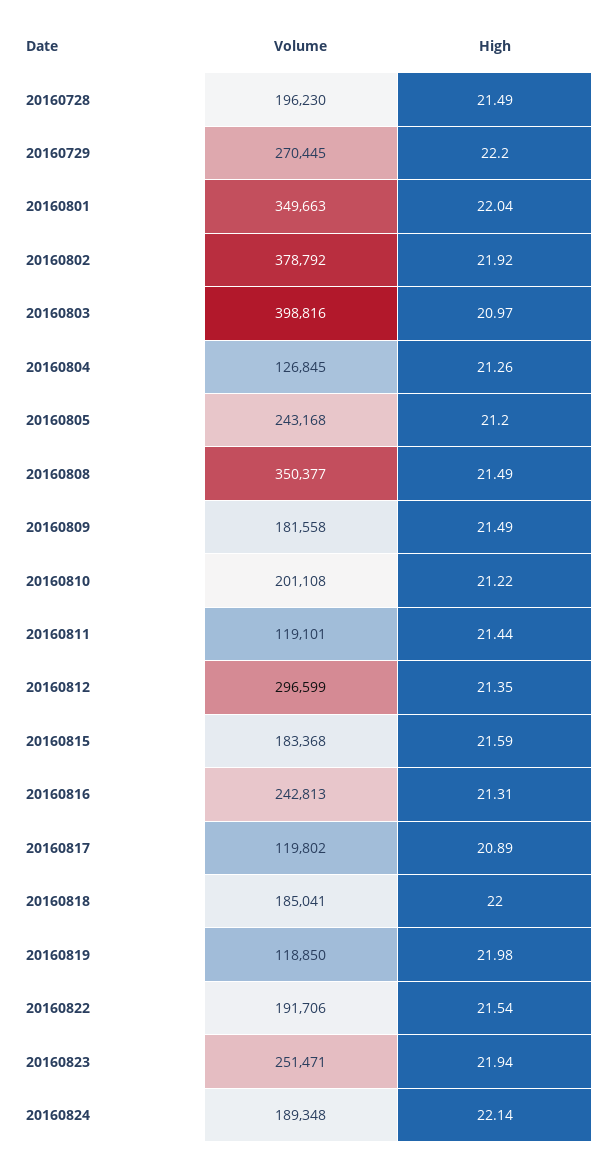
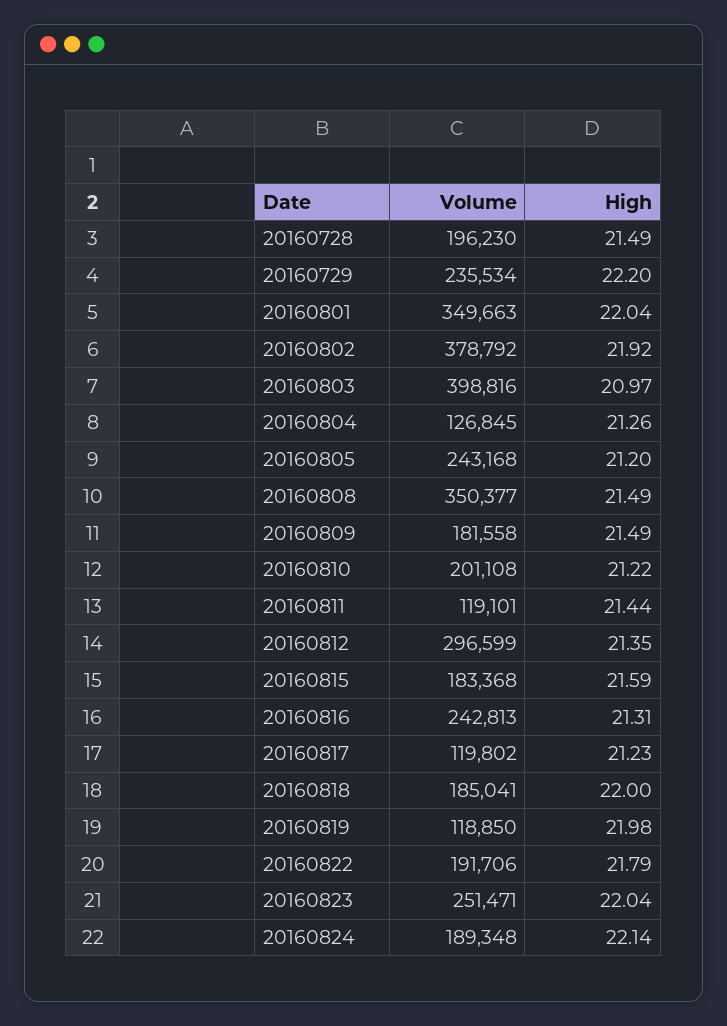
  {
    "Volume": {
      "20160728": 196230,
-     "20160729": 270445,
+     "20160729": 235534,
      "20160801": 349663,
      "20160802": 378792,
      "20160803": 398816,
      "20160804": 126845,
      "20160805": 243168,
      "20160808": 350377,
      "20160809": 181558,
      "20160810": 201108,
      "20160811": 119101,
      "20160812": 296599,
      "20160815": 183368,
      "20160816": 242813,
      "20160817": 119802,
      "20160818": 185041,
      "20160819": 118850,
      "20160822": 191706,
      "20160823": 251471,
      "20160824": 189348
    },
    "High": {
      "20160728": 21.49,
      "20160729": 22.2,
      "20160801": 22.04,
      "20160802": 21.92,
      "20160803": 20.97,
      "20160804": 21.26,
      "20160805": 21.2,
      "20160808": 21.49,
      "20160809": 21.49,
      "20160810": 21.22,
      "20160811": 21.44,
      "20160812": 21.35,
      "20160815": 21.59,
      "20160816": 21.31,
-     "20160817": 20.89,
+     "20160817": 21.23,
      "20160818": 22,
      "20160819": 21.98,
-     "20160822": 21.54,
+     "20160822": 21.79,
-     "20160823": 21.94,
+     "20160823": 22.04,
      "20160824": 22.14
    }
  }

